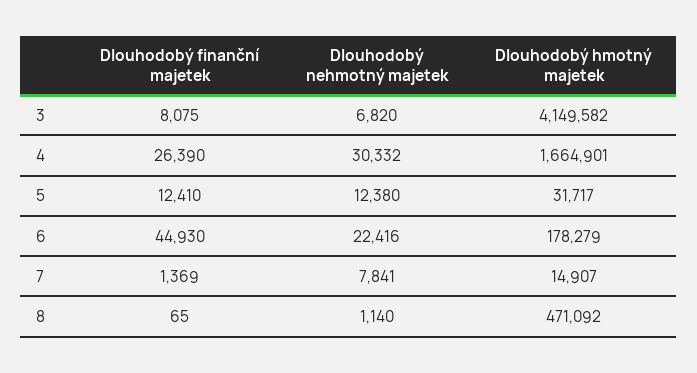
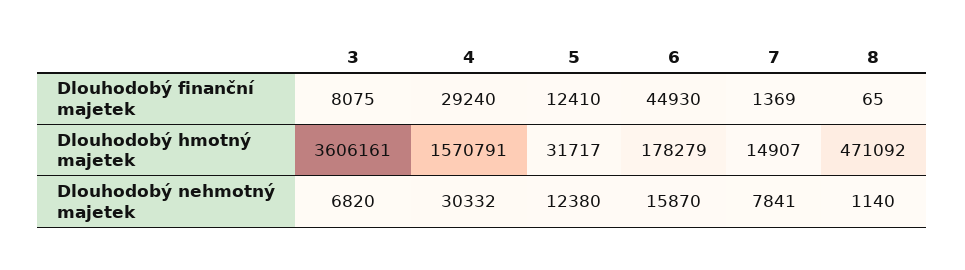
  {
    "Dlouhodobý finanční majetek": {
      "3": 8075,
-     "4": 26390,
+     "4": 29240,
      "5": 12410,
      "6": 44930,
      "7": 1369,
      "8": 65
    },
    "Dlouhodobý nehmotný majetek": {
      "3": 6820,
      "4": 30332,
      "5": 12380,
-     "6": 22416,
+     "6": 15870,
      "7": 7841,
      "8": 1140
    },
    "Dlouhodobý hmotný majetek": {
-     "3": 4149582,
+     "3": 3606161,
-     "4": 1664901,
+     "4": 1570791,
      "5": 31717,
      "6": 178279,
      "7": 14907,
      "8": 471092
    }
  }

